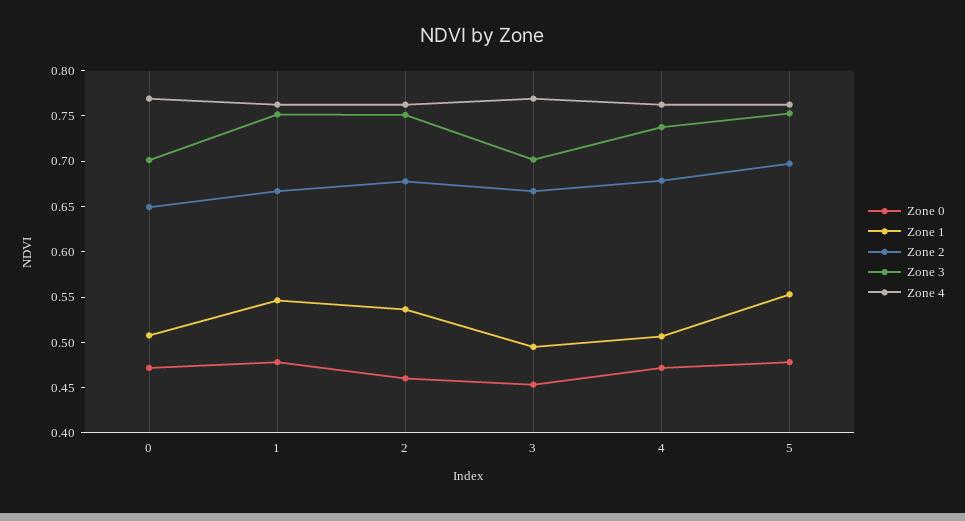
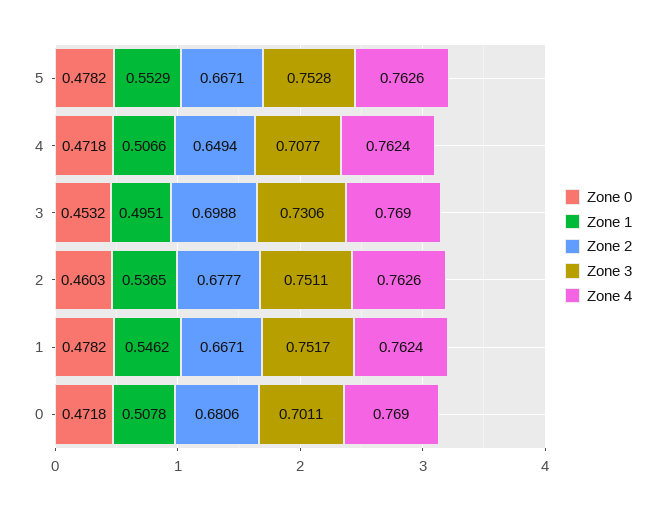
  {
    "Zone 0": {
      "0": 0.4718,
      "1": 0.4782,
      "2": 0.4603,
      "3": 0.4532,
      "4": 0.4718,
      "5": 0.4782
    },
    "Zone 1": {
      "0": 0.5078,
      "1": 0.5462,
      "2": 0.5365,
      "3": 0.4951,
      "4": 0.5066,
      "5": 0.5529
    },
    "Zone 2": {
-     "0": 0.65,
+     "0": 0.6806,
      "1": 0.6671,
      "2": 0.6777,
-     "3": 0.67,
+     "3": 0.6988,
-     "4": 0.68,
+     "4": 0.6494,
-     "5": 0.7
+     "5": 0.6671
    },
    "Zone 3": {
      "0": 0.7011,
      "1": 0.7517,
      "2": 0.7511,
-     "3": 0.7,
+     "3": 0.7306,
-     "4": 0.74,
+     "4": 0.7077,
      "5": 0.7528
    },
    "Zone 4": {
      "0": 0.769,
      "1": 0.7624,
      "2": 0.7626,
      "3": 0.769,
      "4": 0.7624,
      "5": 0.7626
    }
  }

